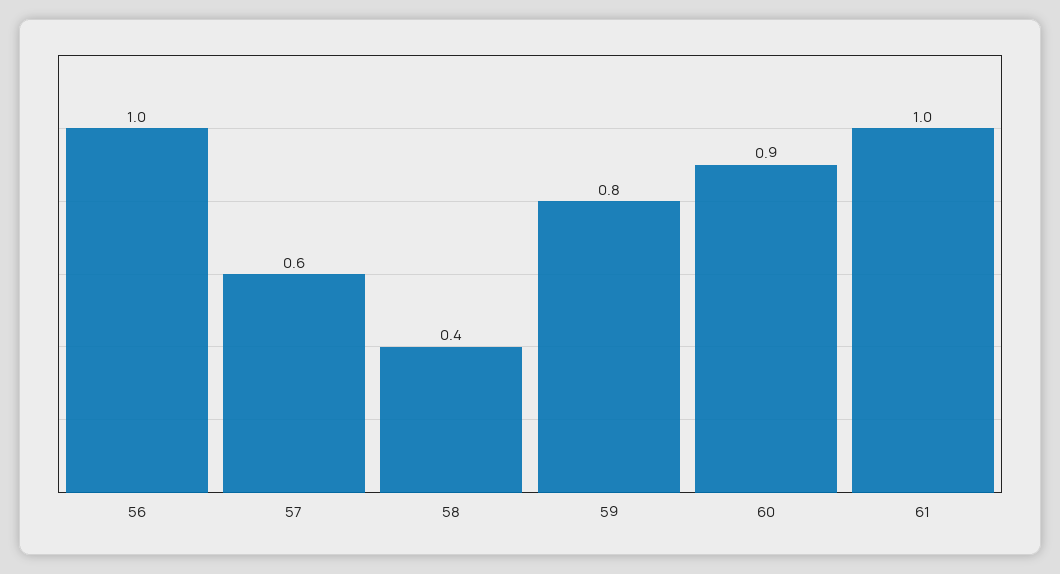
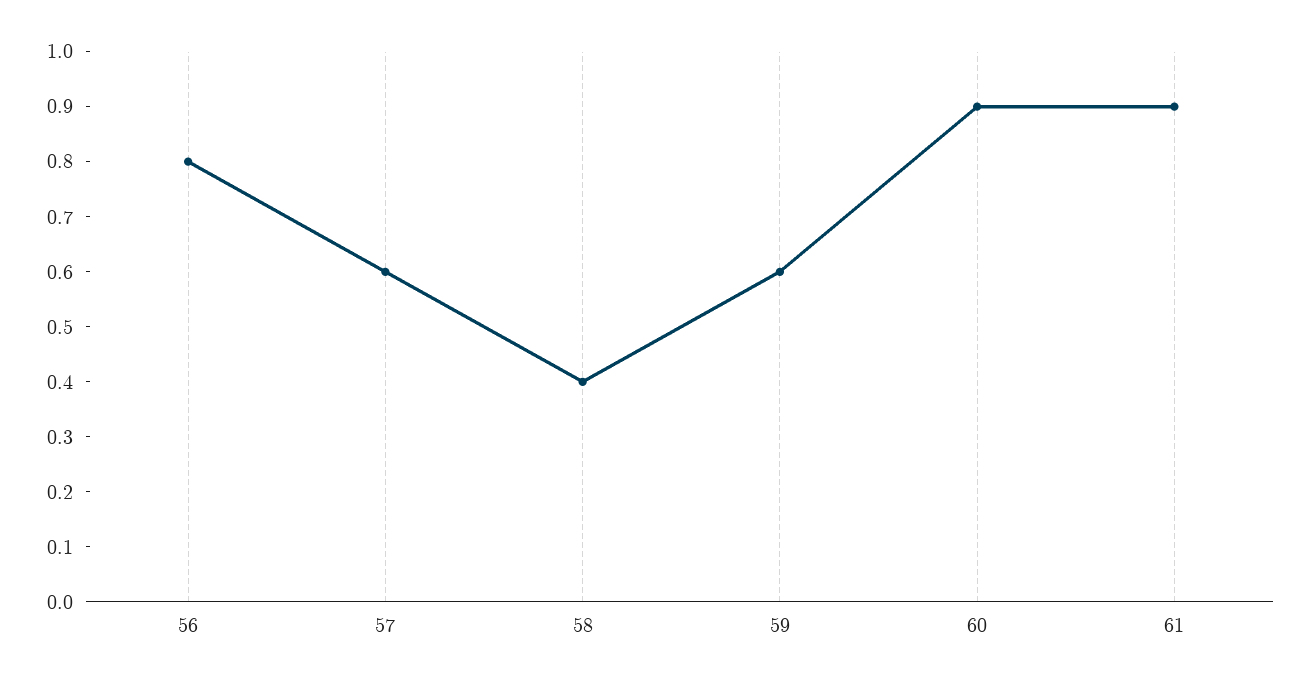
  {
-   "56": 1,
+   "56": 0.8,
    "57": 0.6,
    "58": 0.4,
-   "59": 0.8,
+   "59": 0.6,
    "60": 0.9,
-   "61": 1
+   "61": 0.9
  }

